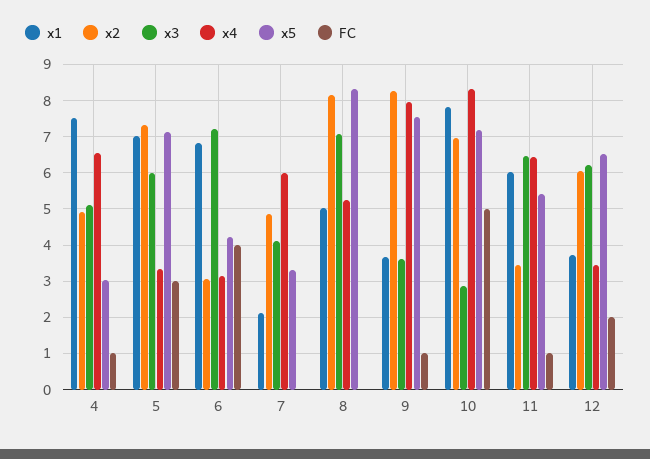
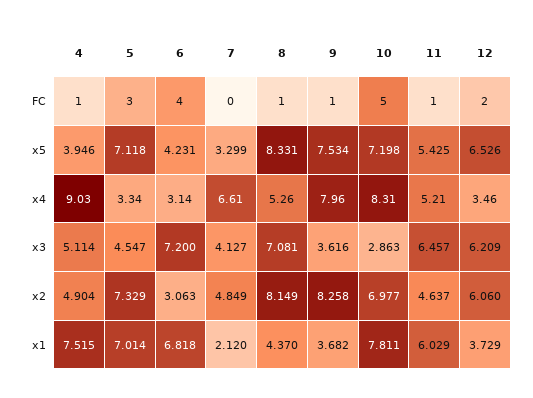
  {
    "x1": {
      "4": 7.515,
      "5": 7.014,
      "6": 6.818,
      "7": 2.12,
-     "8": 5,
+     "8": 4.37,
      "9": 3.682,
      "10": 7.811,
      "11": 6.029,
      "12": 3.729
    },
    "x2": {
      "4": 4.904,
      "5": 7.329,
      "6": 3.063,
      "7": 4.849,
      "8": 8.149,
      "9": 8.258,
      "10": 6.977,
-     "11": 3.4,
+     "11": 4.637,
      "12": 6.06
    },
    "x3": {
      "4": 5.114,
-     "5": 6,
+     "5": 4.547,
      "6": 7.2,
      "7": 4.127,
      "8": 7.081,
      "9": 3.616,
      "10": 2.863,
      "11": 6.457,
      "12": 6.209
    },
    "x4": {
-     "4": 6.6,
+     "4": 9.03,
      "5": 3.34,
      "6": 3.14,
-     "7": 6,
+     "7": 6.61,
      "8": 5.26,
      "9": 7.96,
      "10": 8.31,
-     "11": 6.4,
+     "11": 5.21,
      "12": 3.46
    },
    "x5": {
-     "4": 3,
+     "4": 3.946,
      "5": 7.118,
      "6": 4.231,
      "7": 3.299,
      "8": 8.331,
      "9": 7.534,
      "10": 7.198,
      "11": 5.425,
      "12": 6.526
    },
    "FC": {
      "4": 1,
      "5": 3,
      "6": 4,
      "7": 0,
-     "8": 0,
+     "8": 1,
      "9": 1,
      "10": 5,
      "11": 1,
      "12": 2
    }
  }

